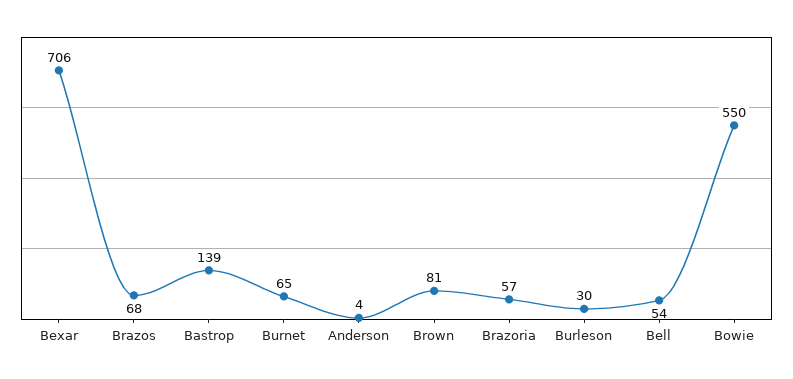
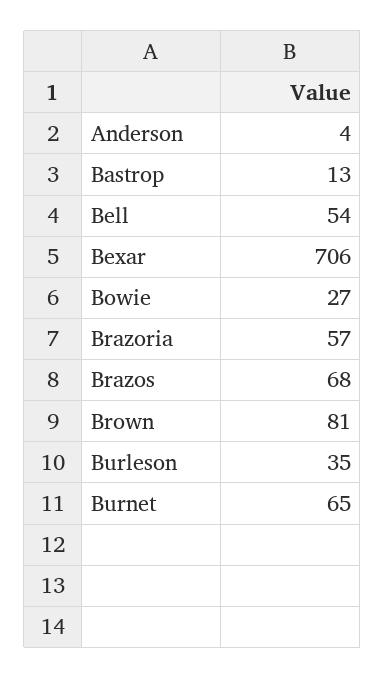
  {
    "Bexar": 706,
    "Brazos": 68,
-   "Bastrop": 139,
+   "Bastrop": 13,
    "Burnet": 65,
    "Anderson": 4,
    "Brown": 81,
    "Brazoria": 57,
-   "Burleson": 30,
+   "Burleson": 35,
    "Bell": 54,
-   "Bowie": 550
+   "Bowie": 27
  }

